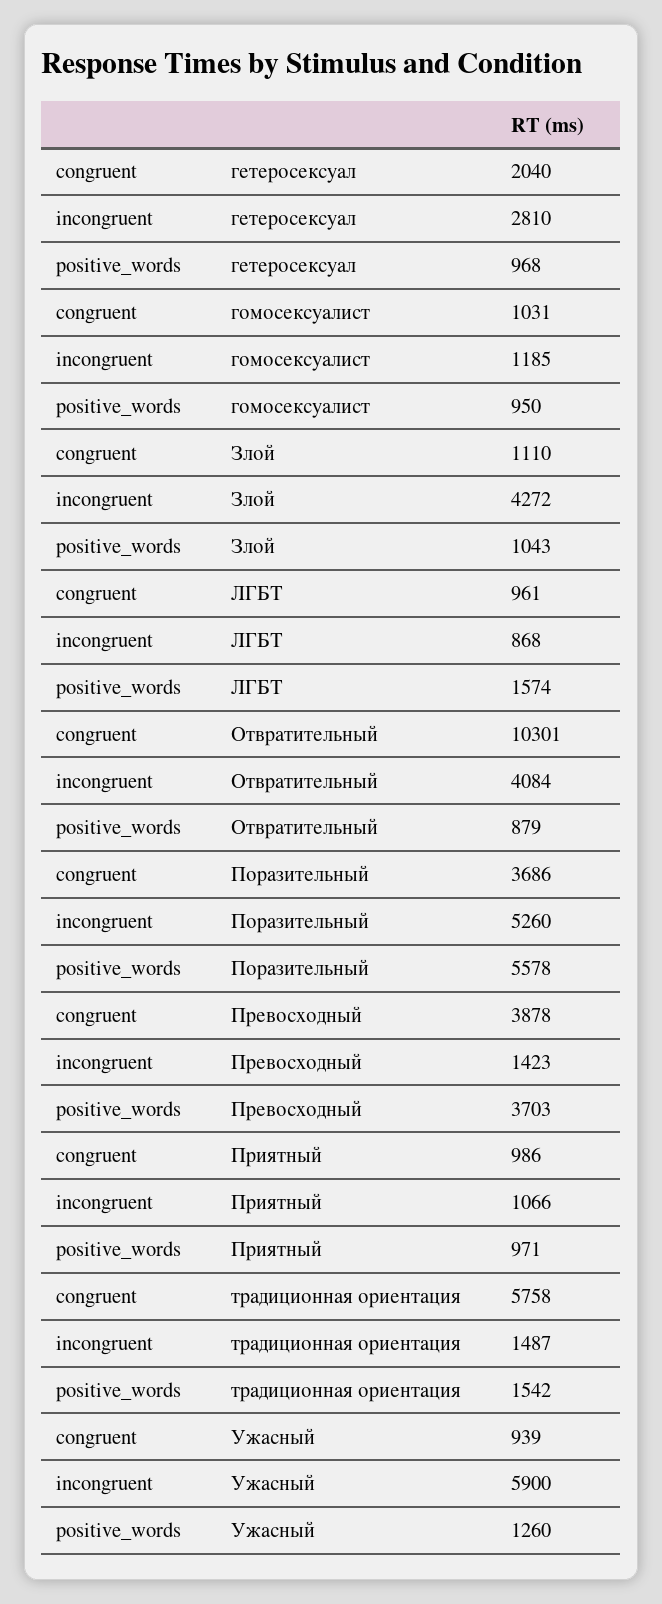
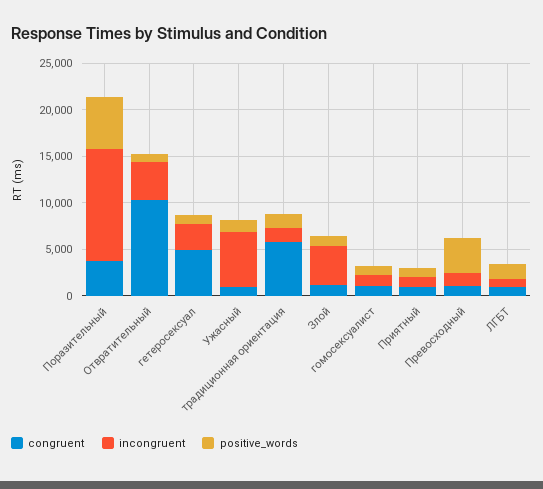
  {
    "congruent": {
-     "гетеросексуал": 2040,
+     "гетеросексуал": 5000,
      "гомосексуалист": 1031,
      "Злой": 1110,
      "ЛГБТ": 961,
      "Отвратительный": 10301,
      "Поразительный": 3686,
-     "Превосходный": 3878,
+     "Превосходный": 1000,
      "Приятный": 986,
      "традиционная ориентация": 5758,
      "Ужасный": 939
    },
    "incongruent": {
      "гетеросексуал": 2810,
      "гомосексуалист": 1185,
      "Злой": 4272,
      "ЛГБТ": 868,
      "Отвратительный": 4084,
-     "Поразительный": 5260,
+     "Поразительный": 12000,
      "Превосходный": 1423,
      "Приятный": 1066,
      "традиционная ориентация": 1487,
      "Ужасный": 5900
    },
    "positive_words": {
      "гетеросексуал": 968,
      "гомосексуалист": 950,
      "Злой": 1043,
      "ЛГБТ": 1574,
      "Отвратительный": 879,
      "Поразительный": 5578,
      "Превосходный": 3703,
      "Приятный": 971,
      "традиционная ориентация": 1542,
      "Ужасный": 1260
    }
  }

